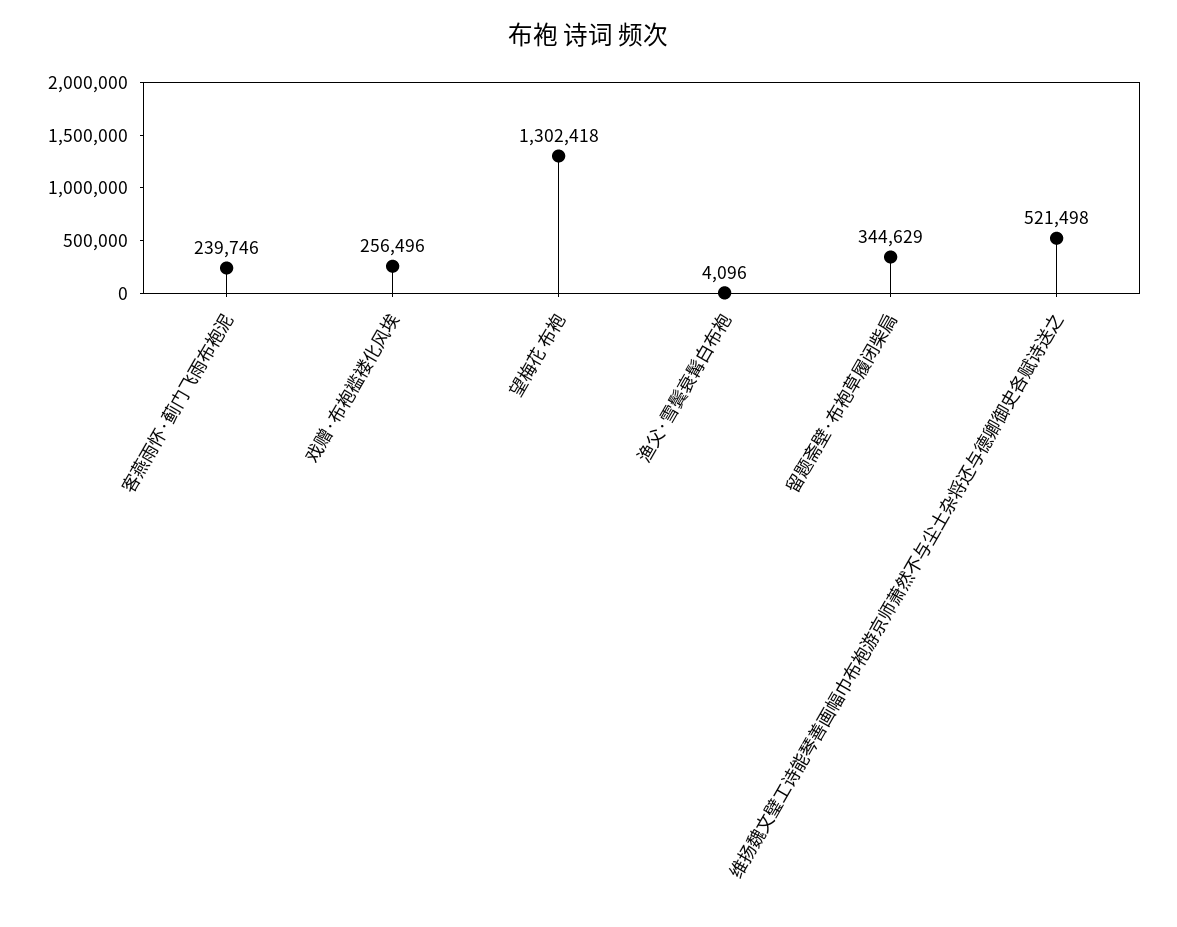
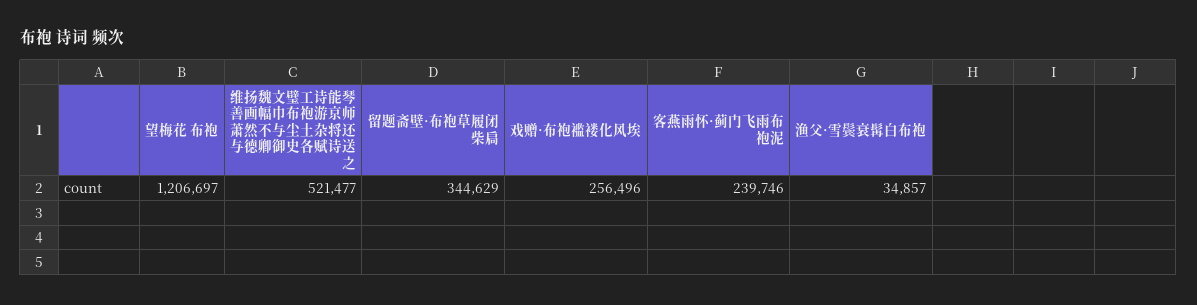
  {
    "客燕雨怀·蓟门飞雨布袍泥": 239746,
    "戏赠·布袍褴褛化风埃": 256496,
-   "望梅花 布袍": 1302418,
+   "望梅花 布袍": 1206697,
-   "渔父·雪鬓衰髯白布袍": 4096,
+   "渔父·雪鬓衰髯白布袍": 34857,
    "留题斋壁·布袍草履闭柴扃": 344629,
-   "维扬魏文璧工诗能琴善画幅巾布袍游京师萧然不与尘土杂将还与德卿御史各赋诗送之": 521498
+   "维扬魏文璧工诗能琴善画幅巾布袍游京师萧然不与尘土杂将还与德卿御史各赋诗送之": 521477
  }

